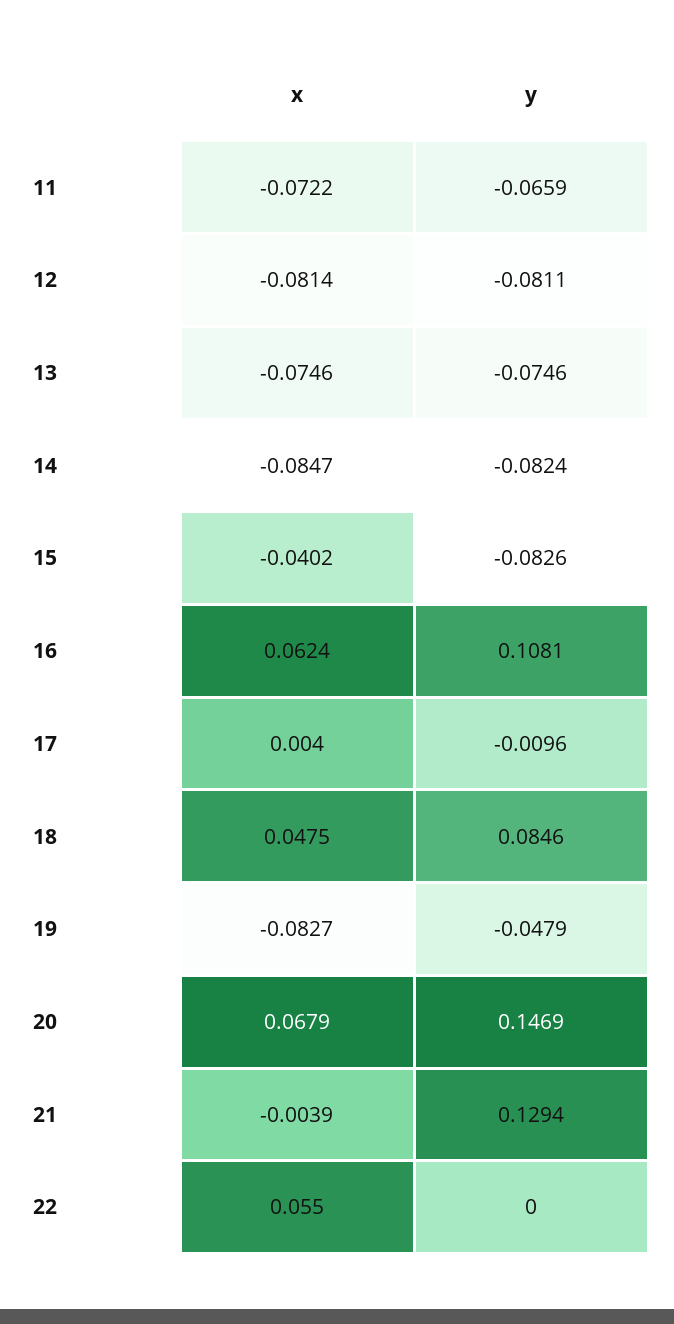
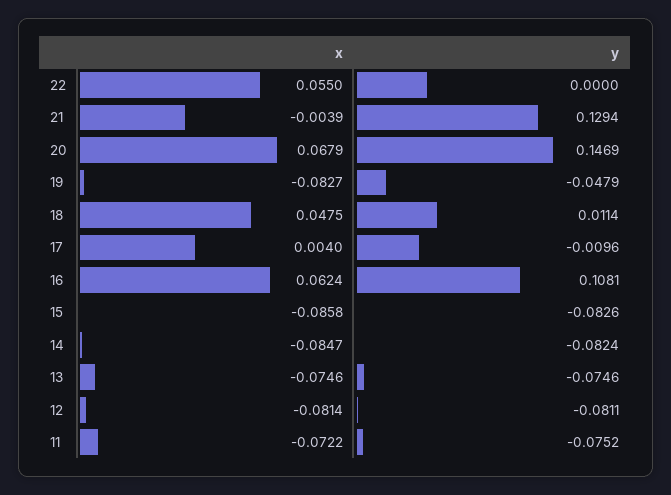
  {
    "x": {
      "11": -0.0722,
      "12": -0.0814,
      "13": -0.0746,
      "14": -0.0847,
-     "15": -0.0402,
+     "15": -0.0858,
      "16": 0.0624,
      "17": 0.004,
      "18": 0.0475,
      "19": -0.0827,
      "20": 0.0679,
      "21": -0.0039,
      "22": 0.055
    },
    "y": {
-     "11": -0.0659,
+     "11": -0.0752,
      "12": -0.0811,
      "13": -0.0746,
      "14": -0.0824,
      "15": -0.0826,
      "16": 0.1081,
      "17": -0.0096,
-     "18": 0.0846,
+     "18": 0.0114,
      "19": -0.0479,
      "20": 0.1469,
      "21": 0.1294,
      "22": 0
    }
  }

